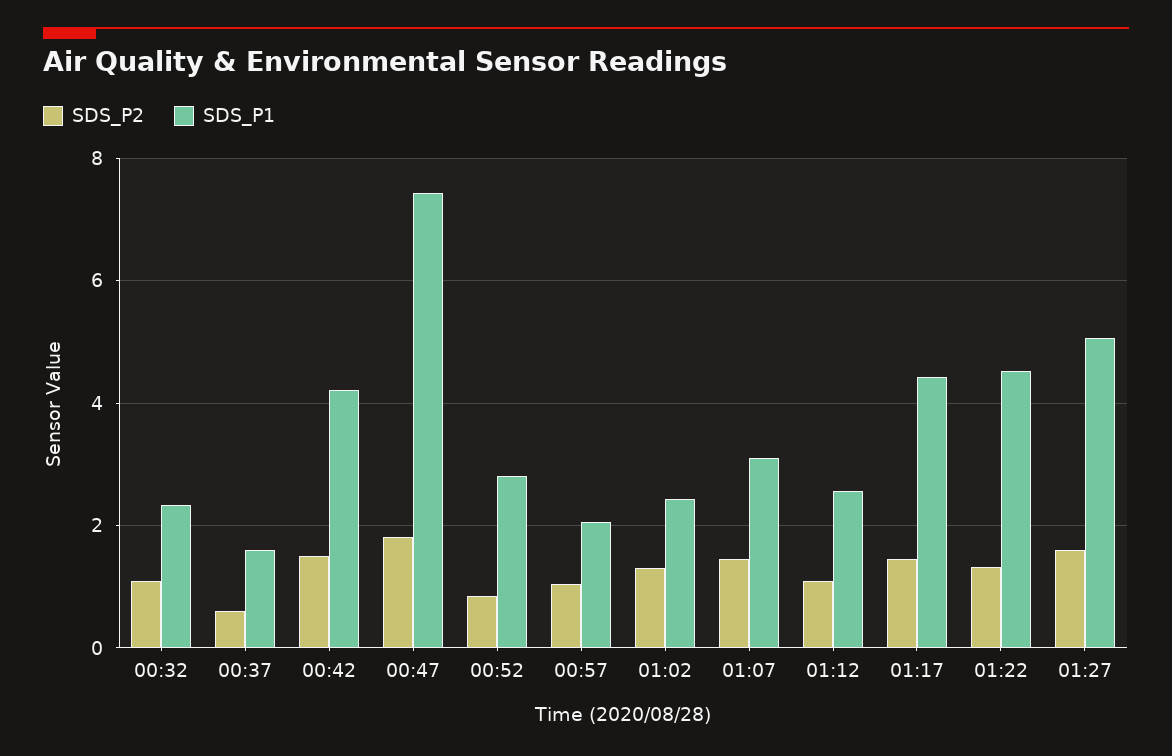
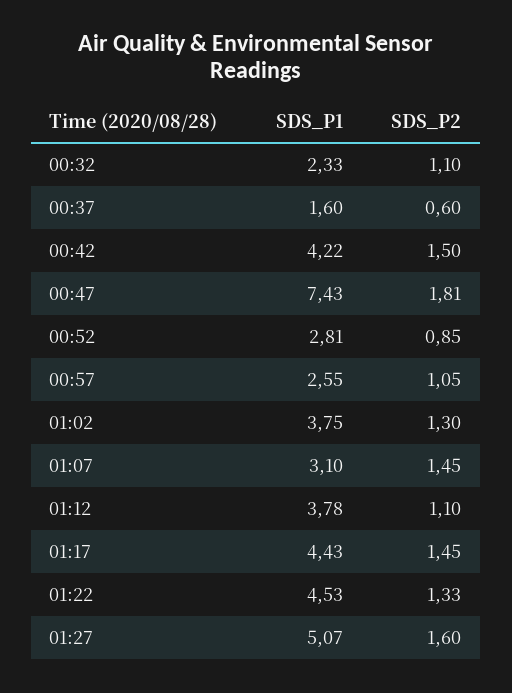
  {
    "SDS_P2": {
      "00:32": 1.1,
      "00:37": 0.6,
      "00:42": 1.5,
      "00:47": 1.81,
      "00:52": 0.85,
      "00:57": 1.05,
      "01:02": 1.3,
      "01:07": 1.45,
      "01:12": 1.1,
      "01:17": 1.45,
      "01:22": 1.33,
      "01:27": 1.6
    },
    "SDS_P1": {
      "00:32": 2.33,
      "00:37": 1.6,
      "00:42": 4.22,
      "00:47": 7.43,
      "00:52": 2.81,
-     "00:57": 2,
+     "00:57": 2.55,
-     "01:02": 2.4,
+     "01:02": 3.75,
      "01:07": 3.1,
-     "01:12": 2.6,
+     "01:12": 3.78,
      "01:17": 4.43,
      "01:22": 4.53,
      "01:27": 5.07
    }
  }

